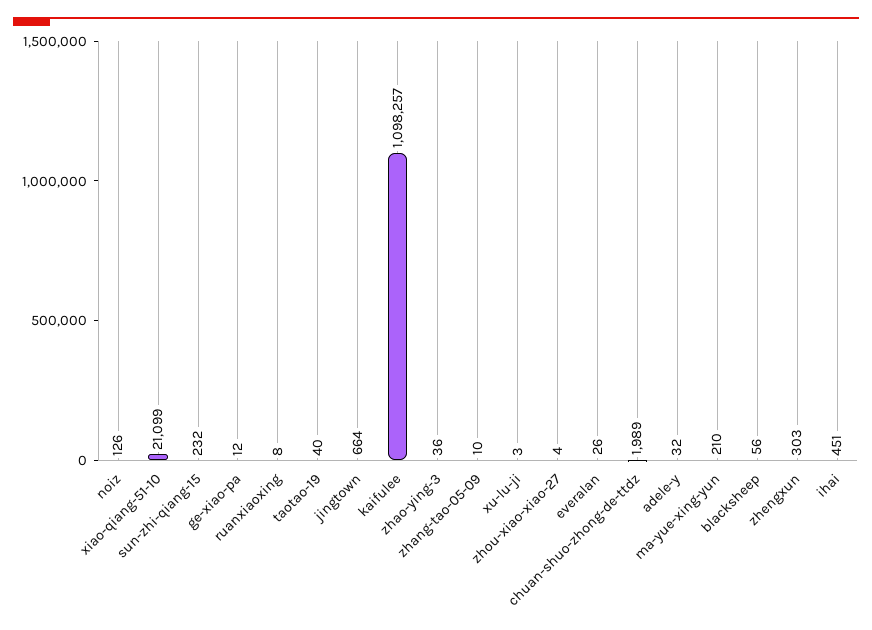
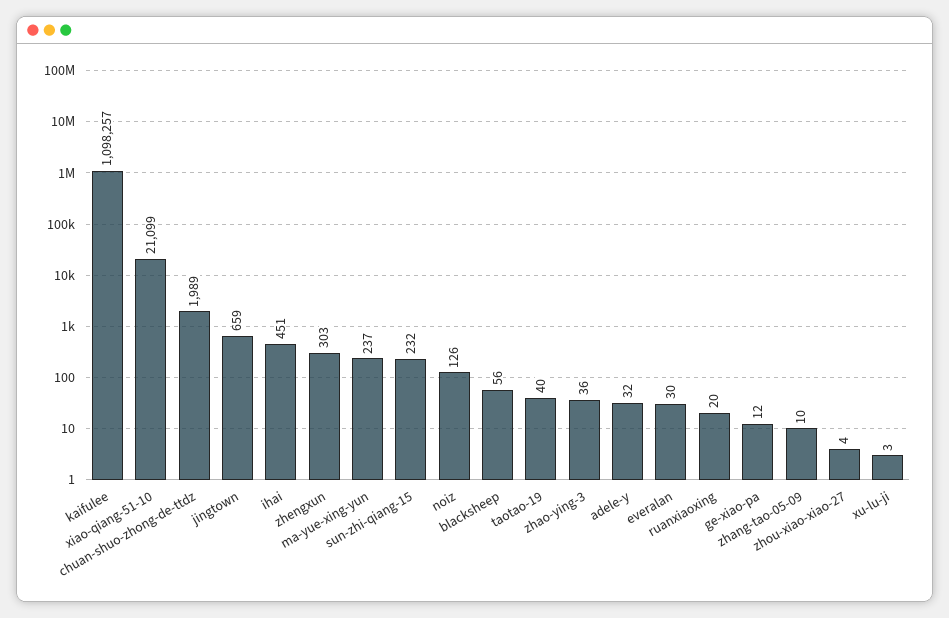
  {
    "noiz": 126,
    "xiao-qiang-51-10": 21099,
    "sun-zhi-qiang-15": 232,
    "ge-xiao-pa": 12,
-   "ruanxiaoxing": 8,
+   "ruanxiaoxing": 20,
    "taotao-19": 40,
-   "jingtown": 664,
+   "jingtown": 659,
    "kaifulee": 1098257,
    "zhao-ying-3": 36,
    "zhang-tao-05-09": 10,
    "xu-lu-ji": 3,
    "zhou-xiao-xiao-27": 4,
-   "everalan": 26,
+   "everalan": 30,
    "chuan-shuo-zhong-de-ttdz": 1989,
    "adele-y": 32,
-   "ma-yue-xing-yun": 210,
+   "ma-yue-xing-yun": 237,
    "blacksheep": 56,
    "zhengxun": 303,
    "ihai": 451
  }

